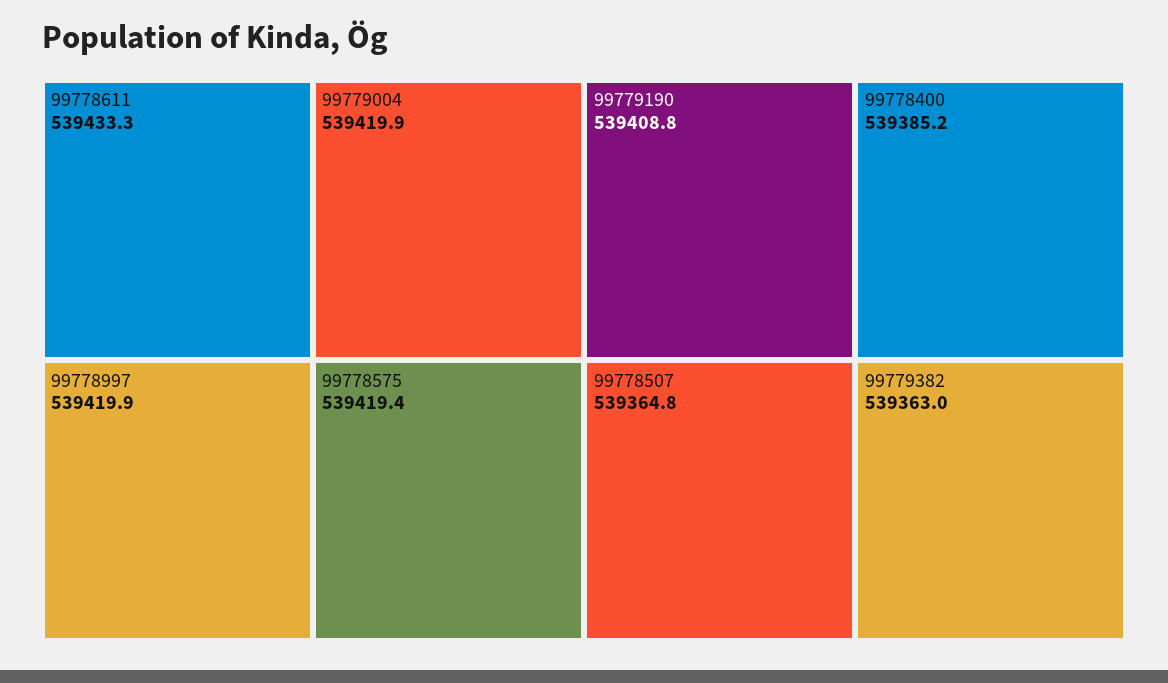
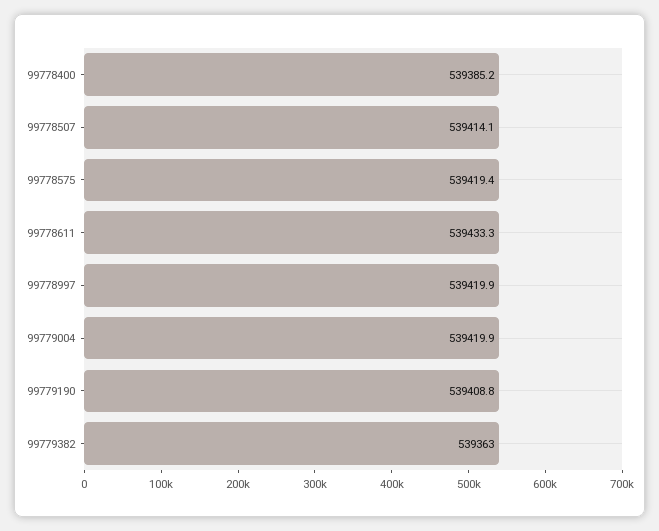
  {
    "99778611": 539433.3,
    "99779004": 539419.9,
    "99778997": 539419.9,
    "99778575": 539419.4,
    "99779190": 539408.8,
    "99778400": 539385.2,
-   "99778507": 539364.8,
+   "99778507": 539414.1,
    "99779382": 539363
  }

